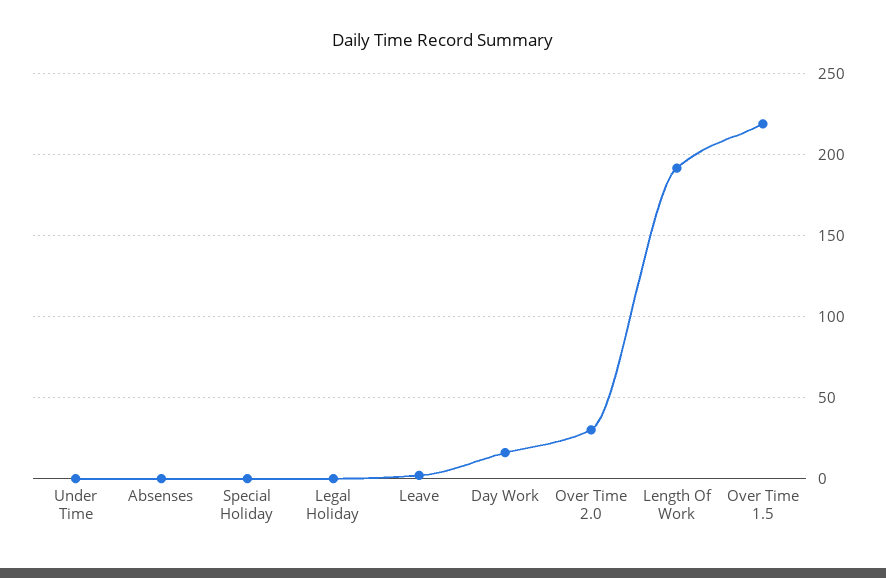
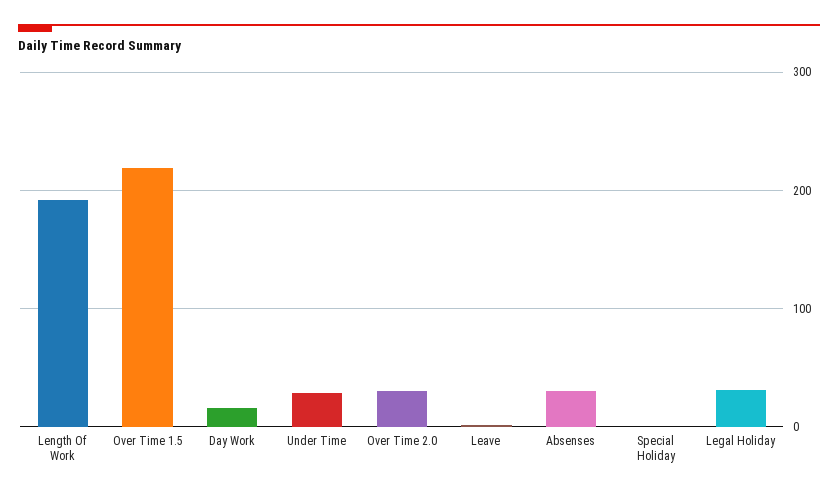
  {
-   "Under Time": 0,
+   "Under Time": 30,
-   "Absenses": 0,
+   "Absenses": 30,
    "Special Holiday": 0,
-   "Legal Holiday": 0,
+   "Legal Holiday": 30,
    "Leave": 0,
    "Day Work": 15,
    "Over Time 2.0": 30,
    "Length Of Work": 190,
    "Over Time 1.5": 220
  }

